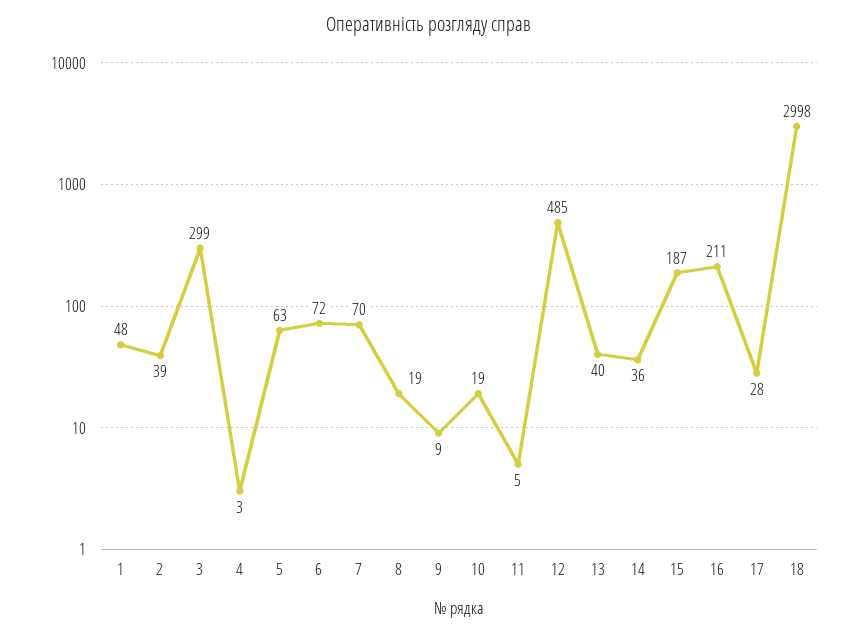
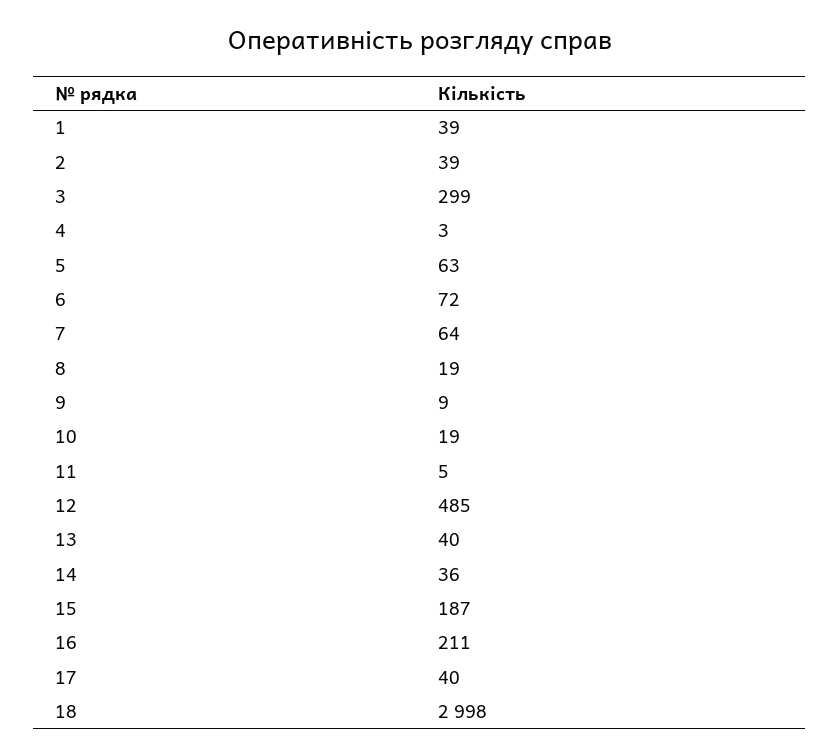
  {
-   "1": 48,
+   "1": 39,
    "2": 39,
    "3": 299,
    "4": 3,
    "5": 63,
    "6": 72,
-   "7": 70,
+   "7": 64,
    "8": 19,
    "9": 9,
    "10": 19,
    "11": 5,
    "12": 485,
    "13": 40,
    "14": 36,
    "15": 187,
    "16": 211,
-   "17": 28,
+   "17": 40,
    "18": 2998
  }

